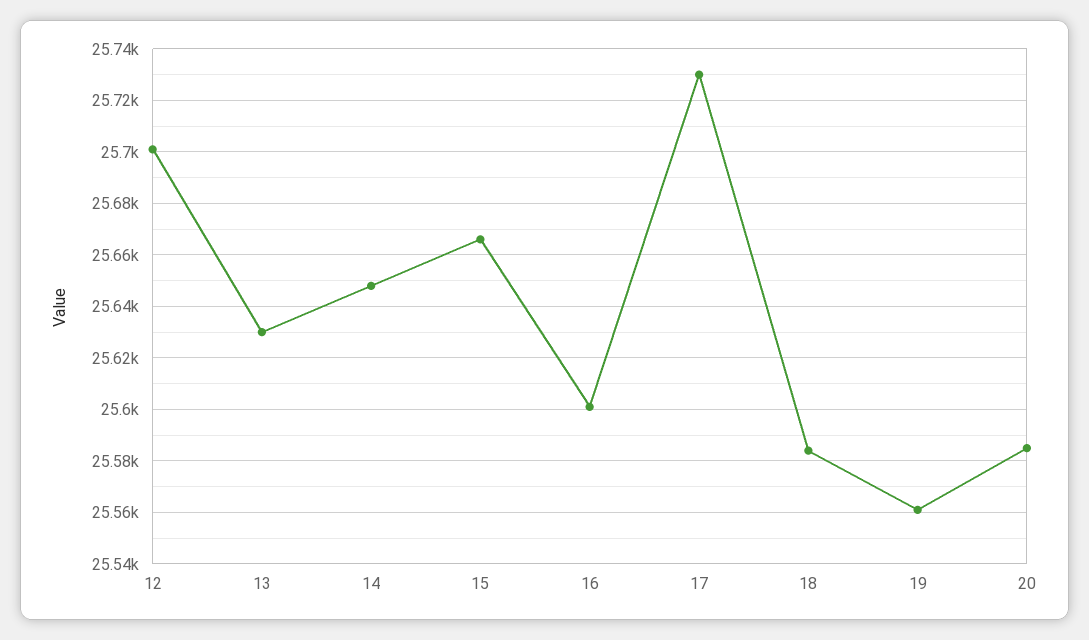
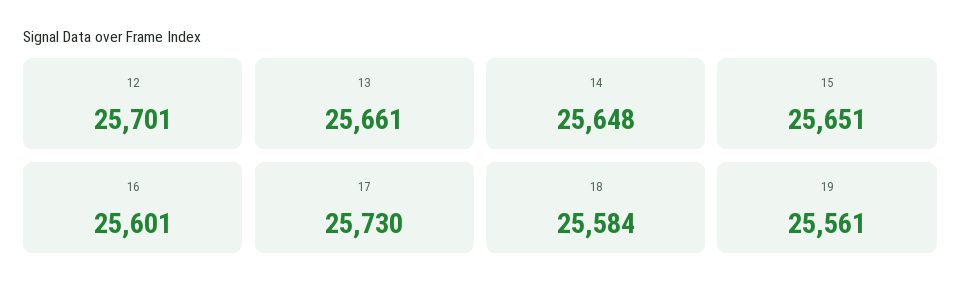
  {
    "12": 25701,
-   "13": 25630,
+   "13": 25661,
    "14": 25648,
-   "15": 25665,
+   "15": 25651,
    "16": 25601,
    "17": 25730,
    "18": 25584,
-   "19": 25561,
+   "19": 25561
-   "20": 25585
  }

